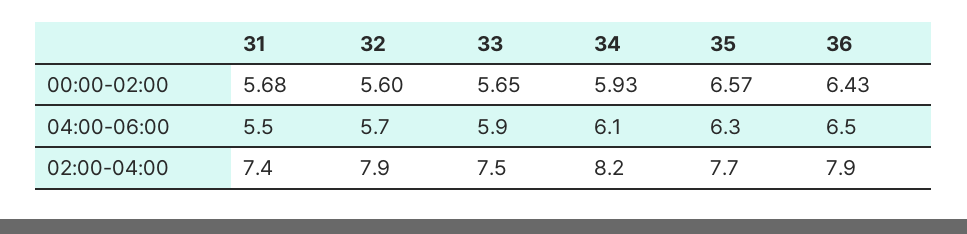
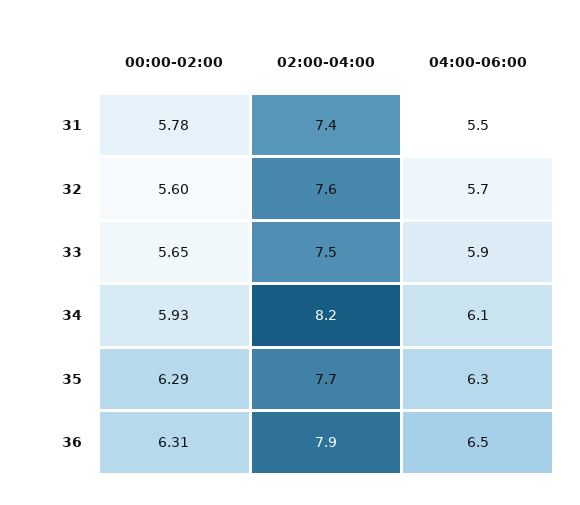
  {
    "31": {
-     "00:00-02:00": 5.68,
+     "00:00-02:00": 5.78,
      "04:00-06:00": 5.5,
      "02:00-04:00": 7.4
    },
    "32": {
      "00:00-02:00": 5.6,
      "04:00-06:00": 5.7,
-     "02:00-04:00": 7.9
+     "02:00-04:00": 7.6
    },
    "33": {
      "00:00-02:00": 5.65,
      "04:00-06:00": 5.9,
      "02:00-04:00": 7.5
    },
    "34": {
      "00:00-02:00": 5.93,
      "04:00-06:00": 6.1,
      "02:00-04:00": 8.2
    },
    "35": {
-     "00:00-02:00": 6.57,
+     "00:00-02:00": 6.29,
      "04:00-06:00": 6.3,
      "02:00-04:00": 7.7
    },
    "36": {
-     "00:00-02:00": 6.43,
+     "00:00-02:00": 6.31,
      "04:00-06:00": 6.5,
      "02:00-04:00": 7.9
    }
  }

